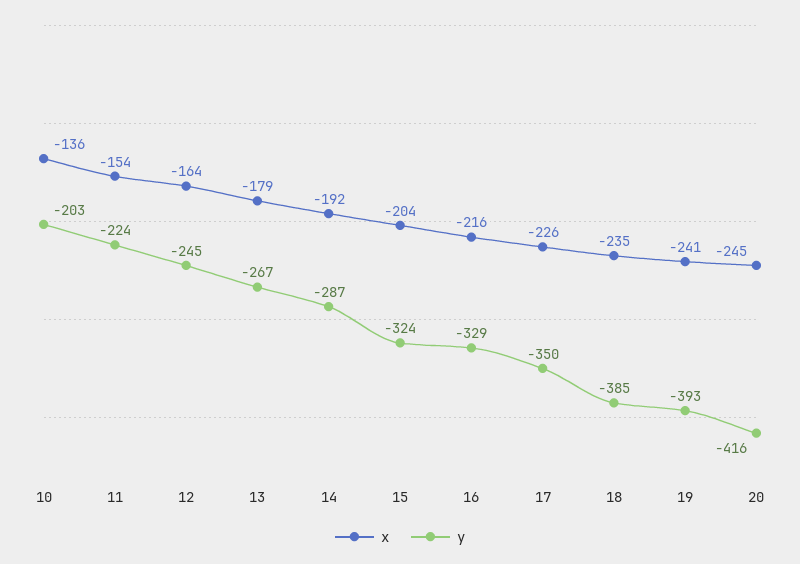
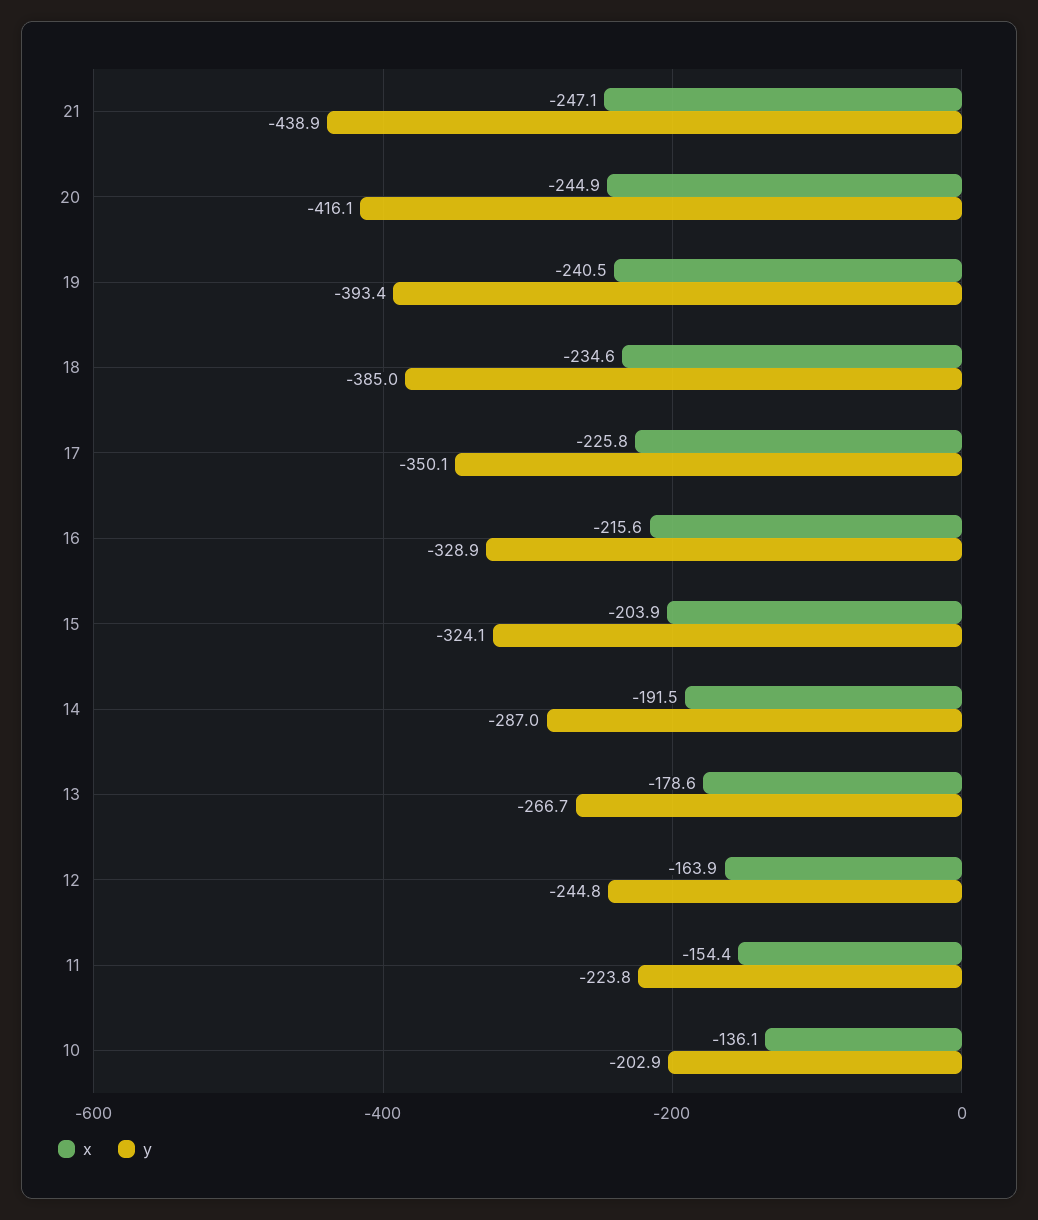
  {
    "x": {
      "10": -136.1,
      "11": -154.4,
      "12": -163.9,
      "13": -178.6,
      "14": -191.5,
      "15": -203.9,
      "16": -215.6,
      "17": -225.8,
      "18": -234.6,
      "19": -240.5,
-     "20": -244.9
+     "20": -244.9,
+     "21": -247.1
    },
    "y": {
      "10": -202.9,
      "11": -223.8,
      "12": -244.8,
      "13": -266.7,
      "14": -287,
      "15": -324.1,
      "16": -328.9,
      "17": -350.1,
      "18": -385,
      "19": -393.4,
-     "20": -416.1
+     "20": -416.1,
+     "21": -438.9
    }
  }

